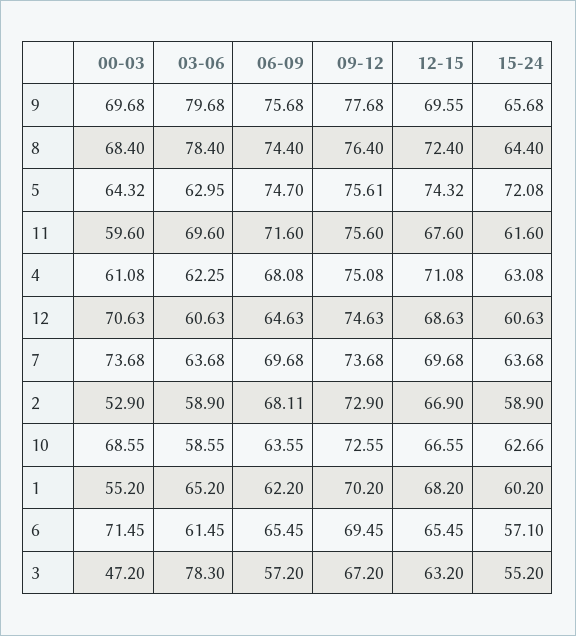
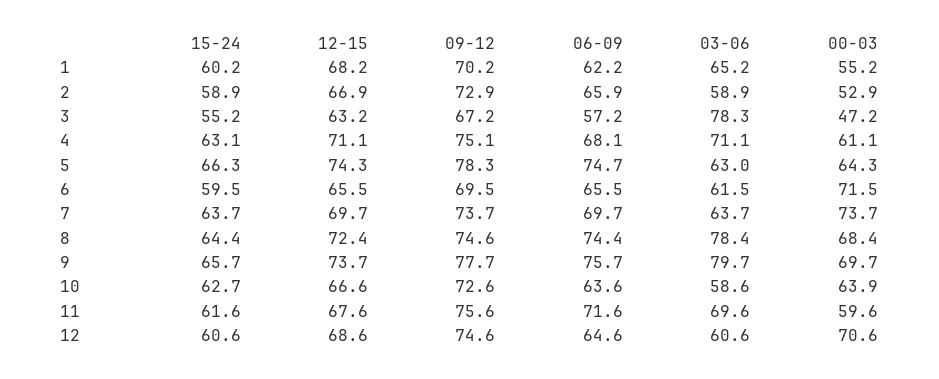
  {
    "00-03": {
      "9": 69.68,
      "8": 68.4,
      "5": 64.32,
      "11": 59.6,
      "4": 61.08,
      "12": 70.63,
      "7": 73.68,
      "2": 52.9,
-     "10": 68.55,
+     "10": 63.9,
      "1": 55.2,
      "6": 71.45,
      "3": 47.2
    },
    "03-06": {
      "9": 79.68,
      "8": 78.4,
      "5": 62.95,
      "11": 69.6,
-     "4": 62.25,
+     "4": 71.1,
      "12": 60.63,
      "7": 63.68,
      "2": 58.9,
      "10": 58.55,
      "1": 65.2,
      "6": 61.45,
      "3": 78.3
    },
    "06-09": {
      "9": 75.68,
      "8": 74.4,
      "5": 74.7,
      "11": 71.6,
      "4": 68.08,
      "12": 64.63,
      "7": 69.68,
-     "2": 68.11,
+     "2": 65.9,
      "10": 63.55,
      "1": 62.2,
      "6": 65.45,
      "3": 57.2
    },
    "09-12": {
      "9": 77.68,
-     "8": 76.4,
+     "8": 74.6,
-     "5": 75.61,
+     "5": 78.3,
      "11": 75.6,
      "4": 75.08,
      "12": 74.63,
      "7": 73.68,
      "2": 72.9,
      "10": 72.55,
      "1": 70.2,
      "6": 69.45,
      "3": 67.2
    },
    "12-15": {
-     "9": 69.55,
+     "9": 73.7,
      "8": 72.4,
      "5": 74.32,
      "11": 67.6,
      "4": 71.08,
      "12": 68.63,
      "7": 69.68,
      "2": 66.9,
      "10": 66.55,
      "1": 68.2,
      "6": 65.45,
      "3": 63.2
    },
    "15-24": {
      "9": 65.68,
      "8": 64.4,
-     "5": 72.08,
+     "5": 66.3,
      "11": 61.6,
      "4": 63.08,
      "12": 60.63,
      "7": 63.68,
      "2": 58.9,
      "10": 62.66,
      "1": 60.2,
-     "6": 57.1,
+     "6": 59.5,
      "3": 55.2
    }
  }

